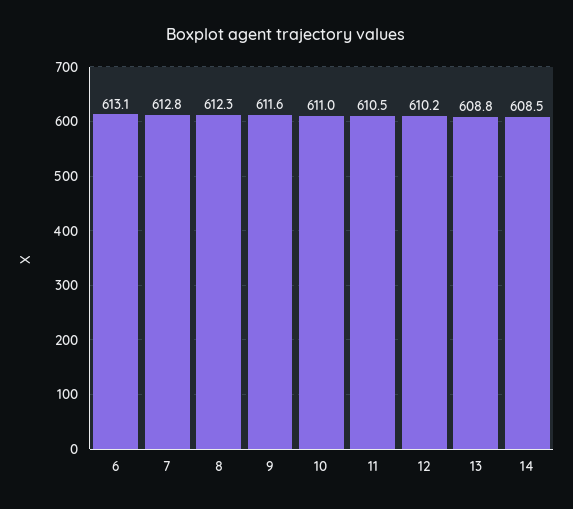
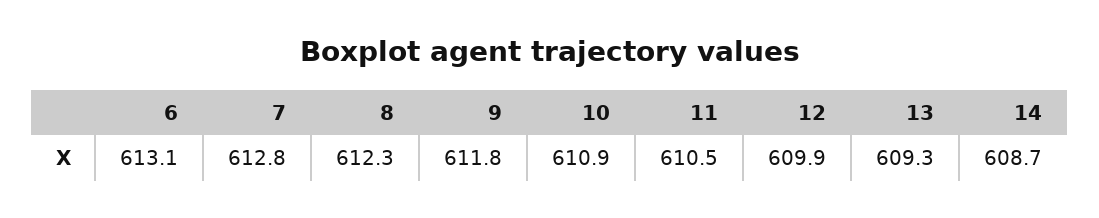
  {
    "6": 613.1,
    "7": 612.8,
    "8": 612.3,
-   "9": 611.6,
+   "9": 611.8,
-   "10": 611,
+   "10": 610.9,
    "11": 610.5,
-   "12": 610.2,
+   "12": 609.9,
-   "13": 608.8,
+   "13": 609.3,
-   "14": 608.5
+   "14": 608.7
  }

